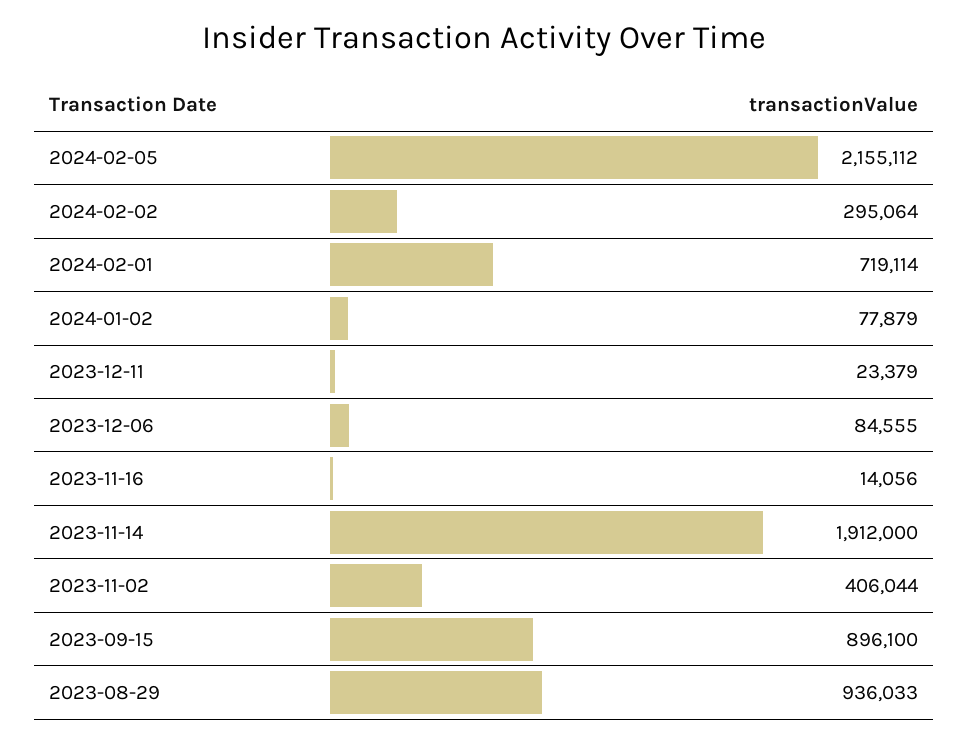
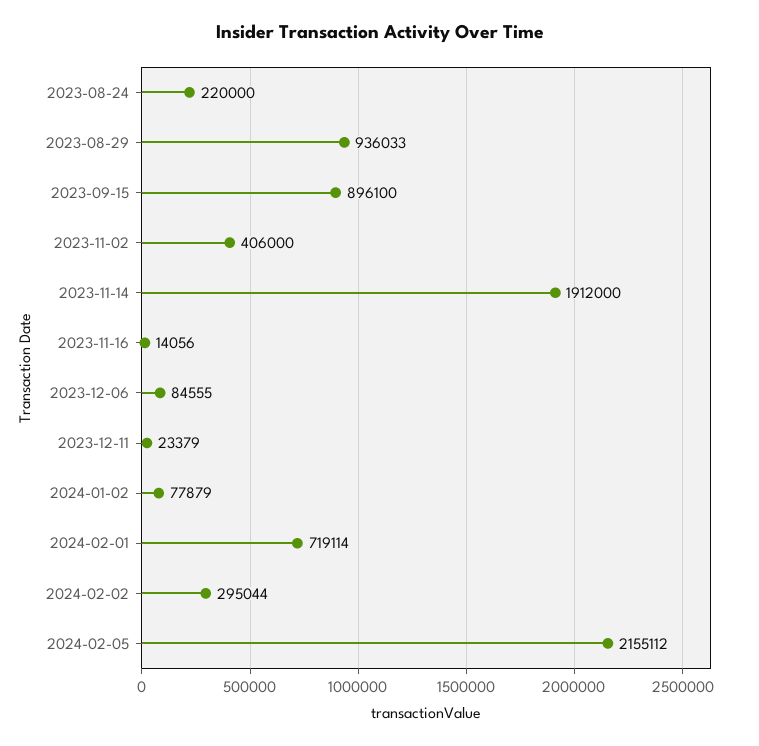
  {
    "2024-02-05": 2155112,
-   "2024-02-02": 295064,
+   "2024-02-02": 295044,
    "2024-02-01": 719114,
    "2024-01-02": 77879,
    "2023-12-11": 23379,
    "2023-12-06": 84555,
    "2023-11-16": 14056,
    "2023-11-14": 1912000,
-   "2023-11-02": 406044,
+   "2023-11-02": 406000,
    "2023-09-15": 896100,
-   "2023-08-29": 936033
+   "2023-08-29": 936033,
+   "2023-08-24": 220000
  }

